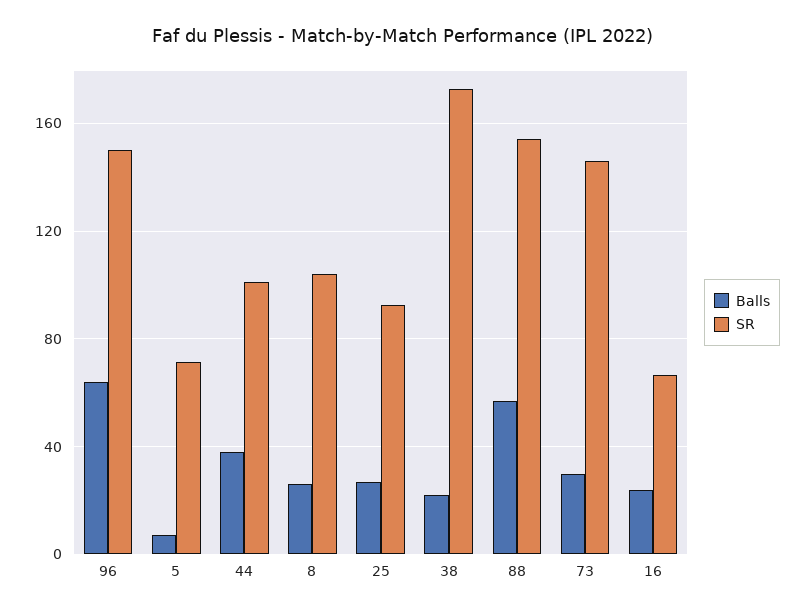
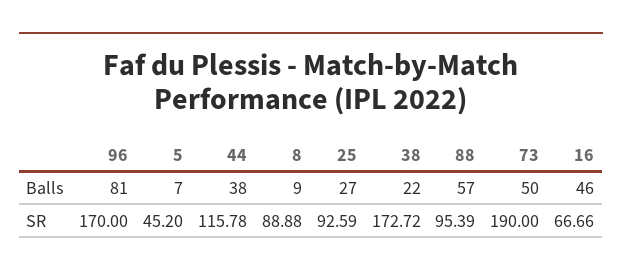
  {
    "Balls": {
-     "96": 65,
+     "96": 81,
      "5": 7,
      "44": 38,
-     "8": 25,
+     "8": 9,
      "25": 27,
      "38": 22,
      "88": 57,
-     "73": 30,
+     "73": 50,
-     "16": 25
+     "16": 46
    },
    "SR": {
-     "96": 150,
+     "96": 170,
-     "5": 70,
+     "5": 45.2,
-     "44": 100,
+     "44": 115.78,
-     "8": 105,
+     "8": 88.88,
      "25": 92.59,
      "38": 172.72,
-     "88": 155,
+     "88": 95.39,
-     "73": 145,
+     "73": 190,
      "16": 66.66
    }
  }

